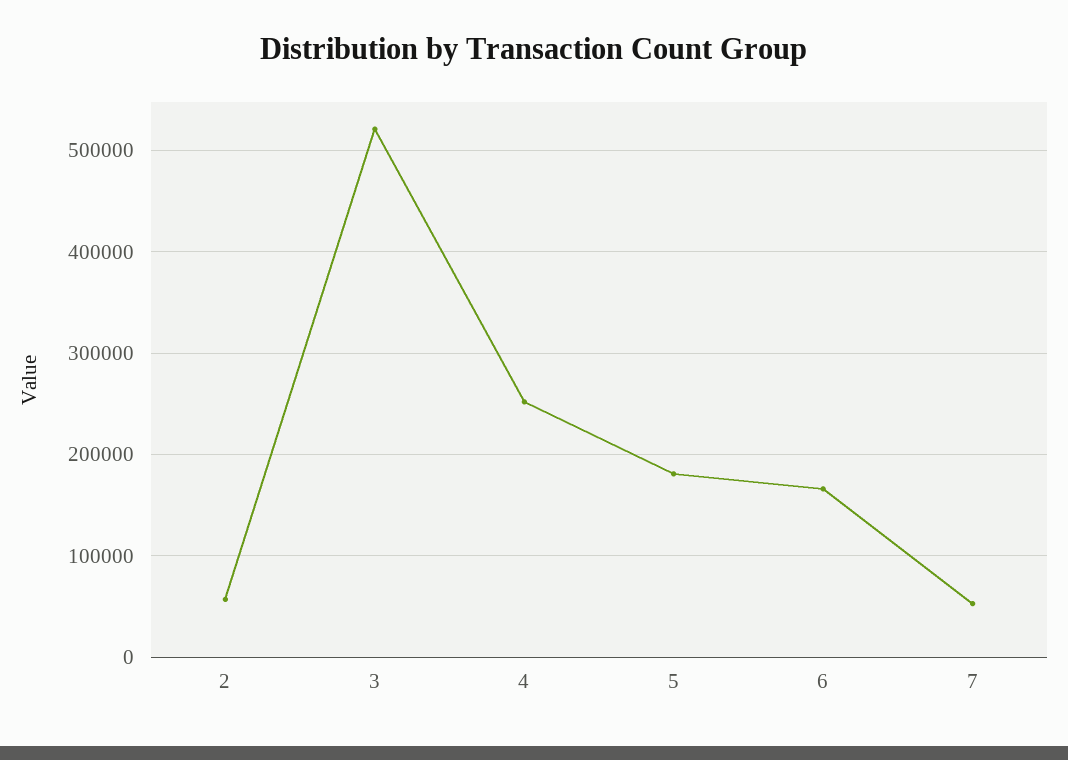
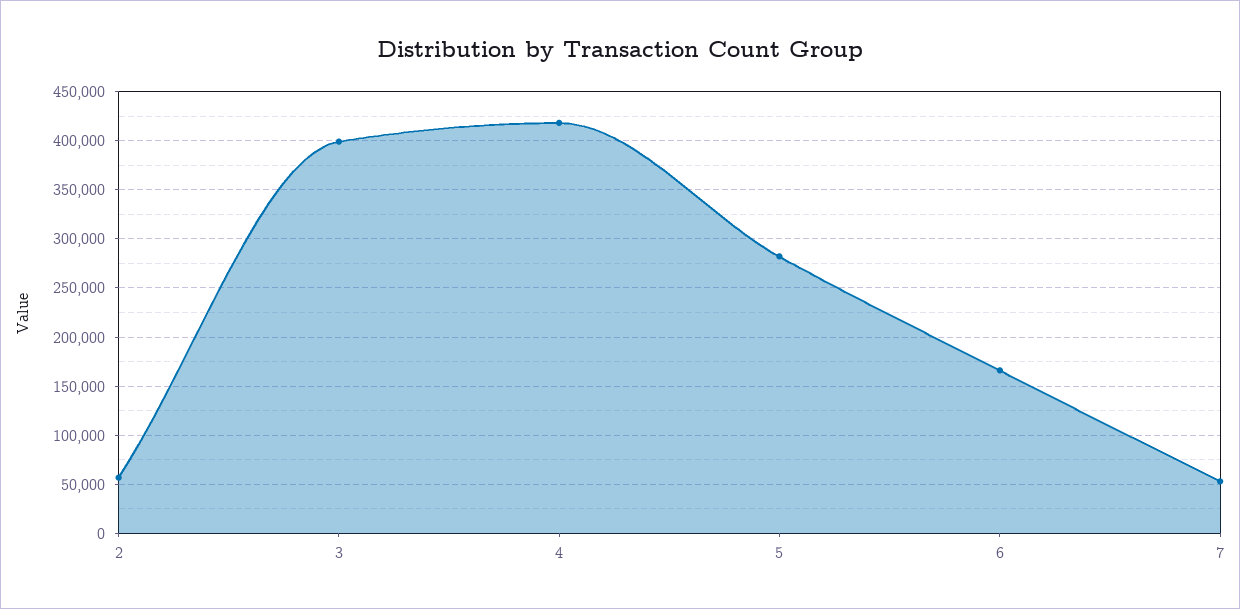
  {
    "2": 60000,
-   "3": 520000,
+   "3": 400000,
-   "4": 250000,
+   "4": 420000,
-   "5": 180000,
+   "5": 280000,
    "6": 170000,
    "7": 50000
  }

